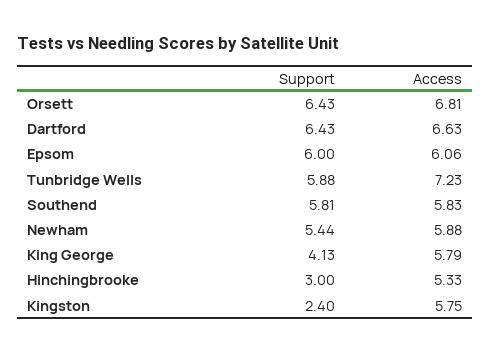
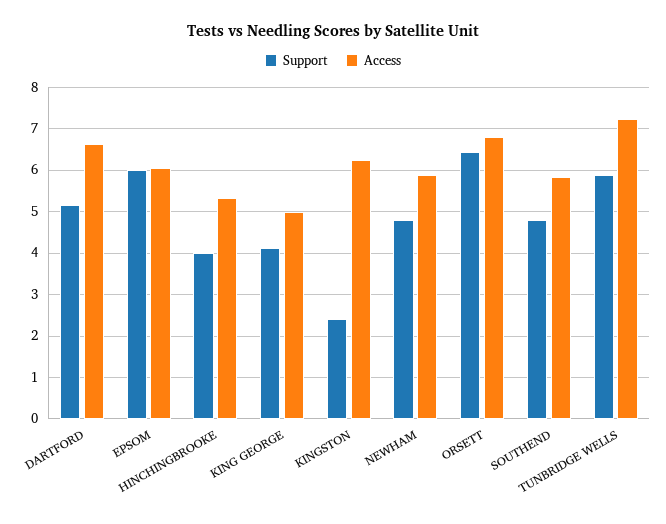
  {
    "Support": {
      "Orsett": 6.43,
-     "Dartford": 6.43,
+     "Dartford": 5.2,
      "Epsom": 6,
      "Tunbridge Wells": 5.88,
-     "Southend": 5.81,
+     "Southend": 4.8,
-     "Newham": 5.44,
+     "Newham": 4.8,
      "King George": 4.13,
-     "Hinchingbrooke": 3,
+     "Hinchingbrooke": 4,
      "Kingston": 2.4
    },
    "Access": {
      "Orsett": 6.81,
      "Dartford": 6.63,
      "Epsom": 6.06,
      "Tunbridge Wells": 7.23,
      "Southend": 5.83,
      "Newham": 5.88,
-     "King George": 5.79,
+     "King George": 5,
      "Hinchingbrooke": 5.33,
-     "Kingston": 5.75
+     "Kingston": 6.2
    }
  }

